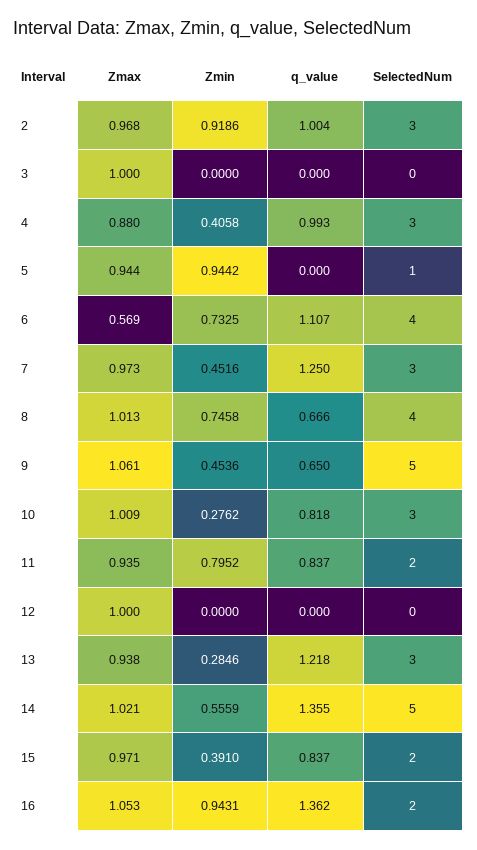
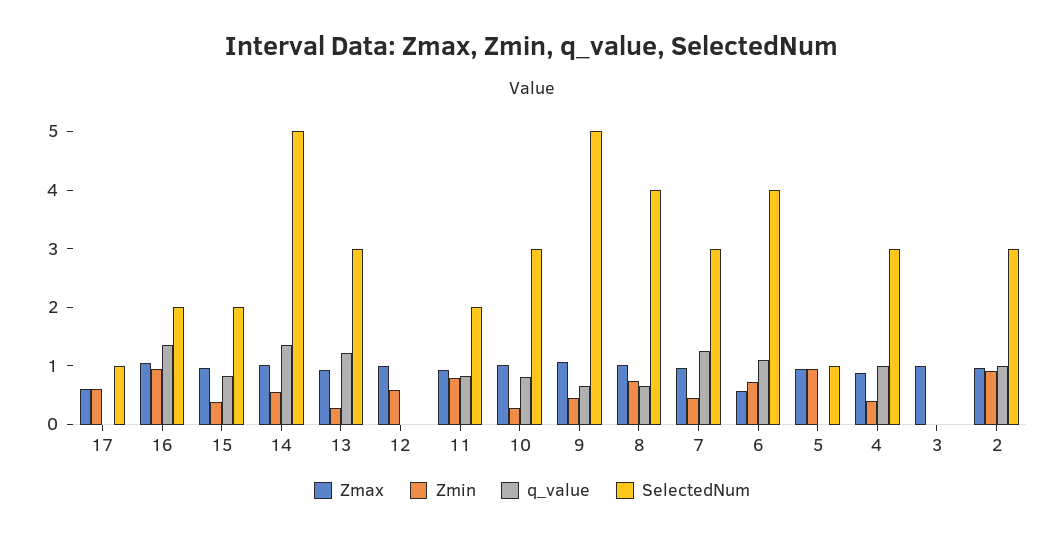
  {
    "Zmax": {
      "2": 0.968,
      "3": 1,
      "4": 0.88,
      "5": 0.944,
      "6": 0.569,
      "7": 0.973,
      "8": 1.013,
      "9": 1.061,
      "10": 1.009,
      "11": 0.935,
      "12": 1,
      "13": 0.938,
      "14": 1.021,
      "15": 0.971,
-     "16": 1.053
+     "16": 1.053,
+     "17": 0.6
    },
    "Zmin": {
      "2": 0.9186,
      "3": 0,
      "4": 0.4058,
      "5": 0.9442,
      "6": 0.7325,
      "7": 0.4516,
      "8": 0.7458,
      "9": 0.4536,
      "10": 0.2762,
      "11": 0.7952,
-     "12": 0,
+     "12": 0.6,
      "13": 0.2846,
      "14": 0.5559,
      "15": 0.391,
-     "16": 0.9431
+     "16": 0.9431,
+     "17": 0.6
    },
    "q_value": {
      "2": 1.004,
      "3": 0,
      "4": 0.993,
      "5": 0,
      "6": 1.107,
      "7": 1.25,
      "8": 0.666,
      "9": 0.65,
      "10": 0.818,
      "11": 0.837,
      "12": 0,
      "13": 1.218,
      "14": 1.355,
      "15": 0.837,
-     "16": 1.362
+     "16": 1.362,
+     "17": 0
    },
    "SelectedNum": {
      "2": 3,
      "3": 0,
      "4": 3,
      "5": 1,
      "6": 4,
      "7": 3,
      "8": 4,
      "9": 5,
      "10": 3,
      "11": 2,
      "12": 0,
      "13": 3,
      "14": 5,
      "15": 2,
-     "16": 2
+     "16": 2,
+     "17": 1
    }
  }

